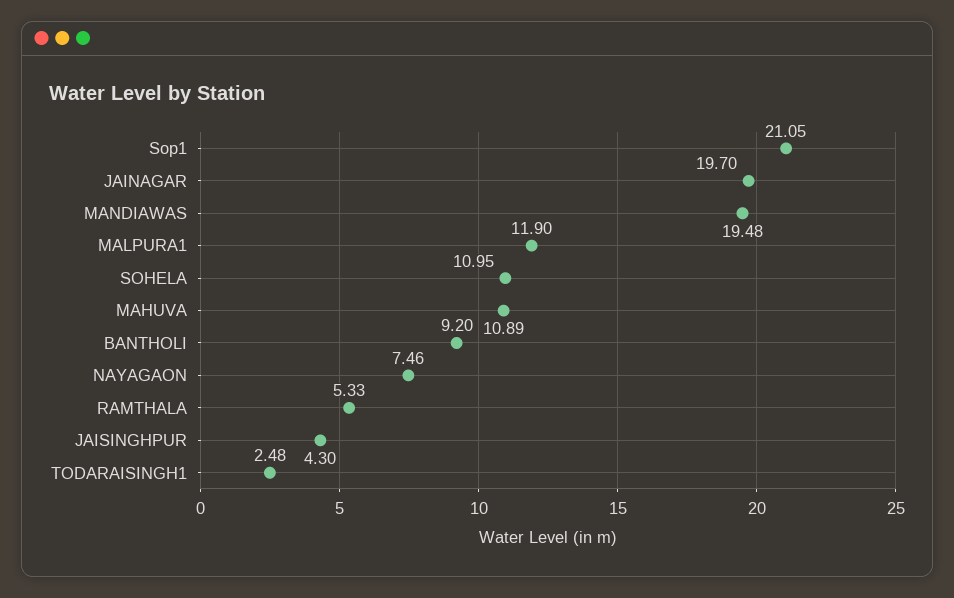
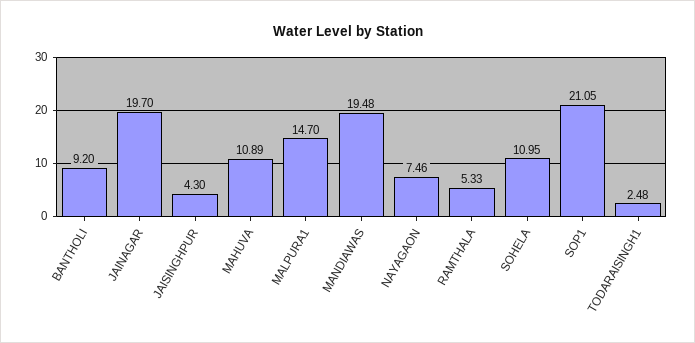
  {
    "Sop1": 21.05,
    "JAINAGAR": 19.7,
    "MANDIAWAS": 19.48,
-   "MALPURA1": 11.9,
+   "MALPURA1": 14.7,
    "SOHELA": 10.95,
    "MAHUVA": 10.89,
    "BANTHOLI": 9.2,
    "NAYAGAON": 7.46,
    "RAMTHALA": 5.33,
    "JAISINGHPUR": 4.3,
    "TODARAISINGH1": 2.48
  }

